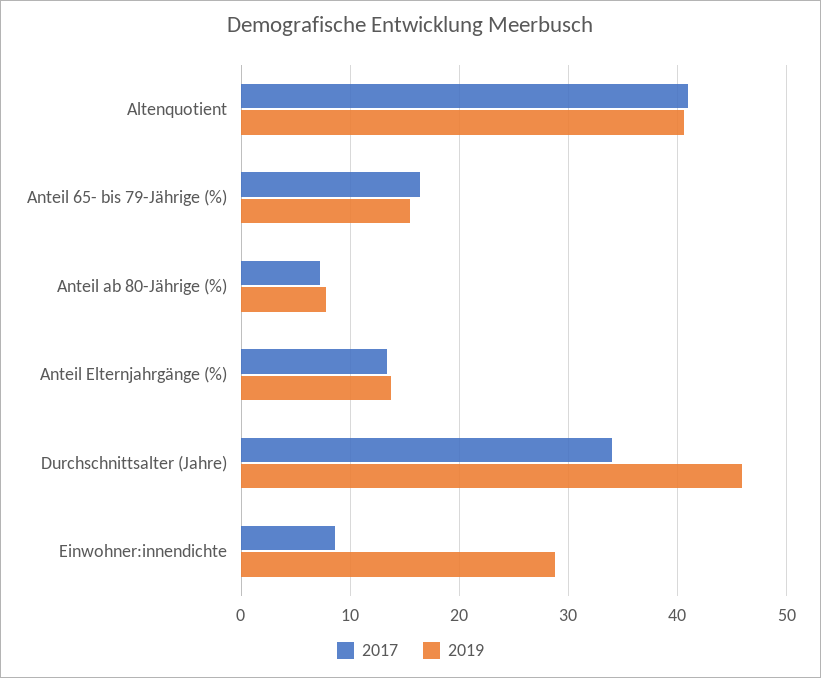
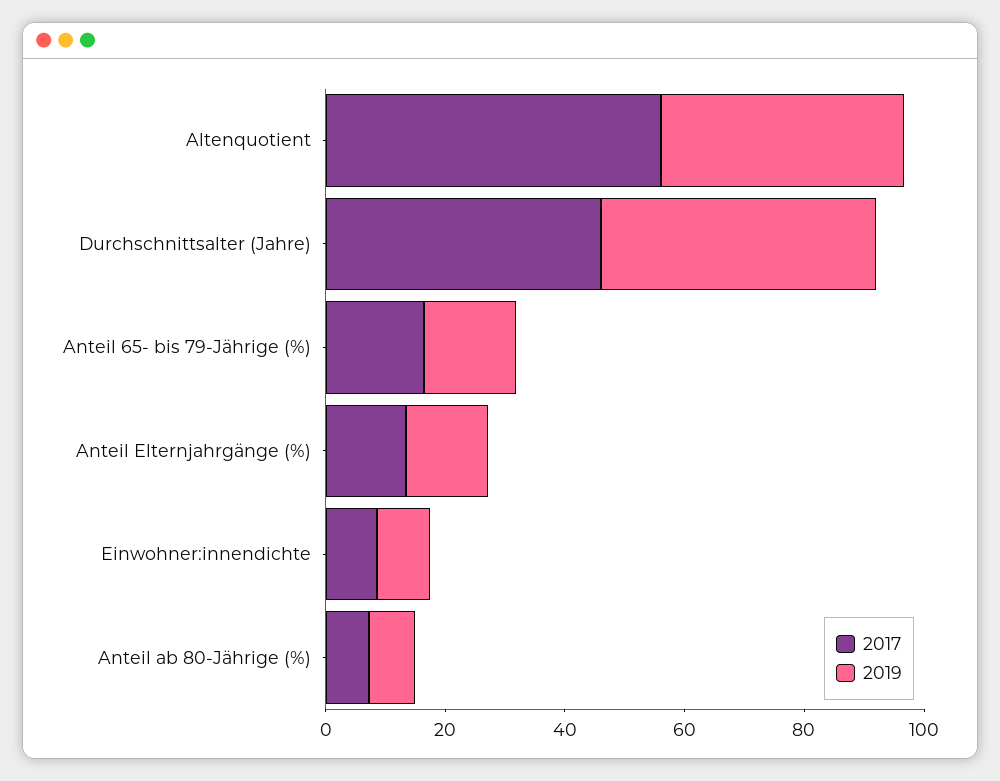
  {
    "2017": {
-     "Altenquotient": 41,
+     "Altenquotient": 55,
      "Anteil 65- bis 79-Jährige (%)": 16,
      "Anteil ab 80-Jährige (%)": 7,
      "Anteil Elternjahrgänge (%)": 13,
-     "Durchschnittsalter (Jahre)": 34,
+     "Durchschnittsalter (Jahre)": 45,
      "Einwohner:innendichte": 9
    },
    "2019": {
      "Altenquotient": 41,
      "Anteil 65- bis 79-Jährige (%)": 16,
      "Anteil ab 80-Jährige (%)": 8,
      "Anteil Elternjahrgänge (%)": 14,
      "Durchschnittsalter (Jahre)": 46,
-     "Einwohner:innendichte": 29
+     "Einwohner:innendichte": 10
    }
  }

